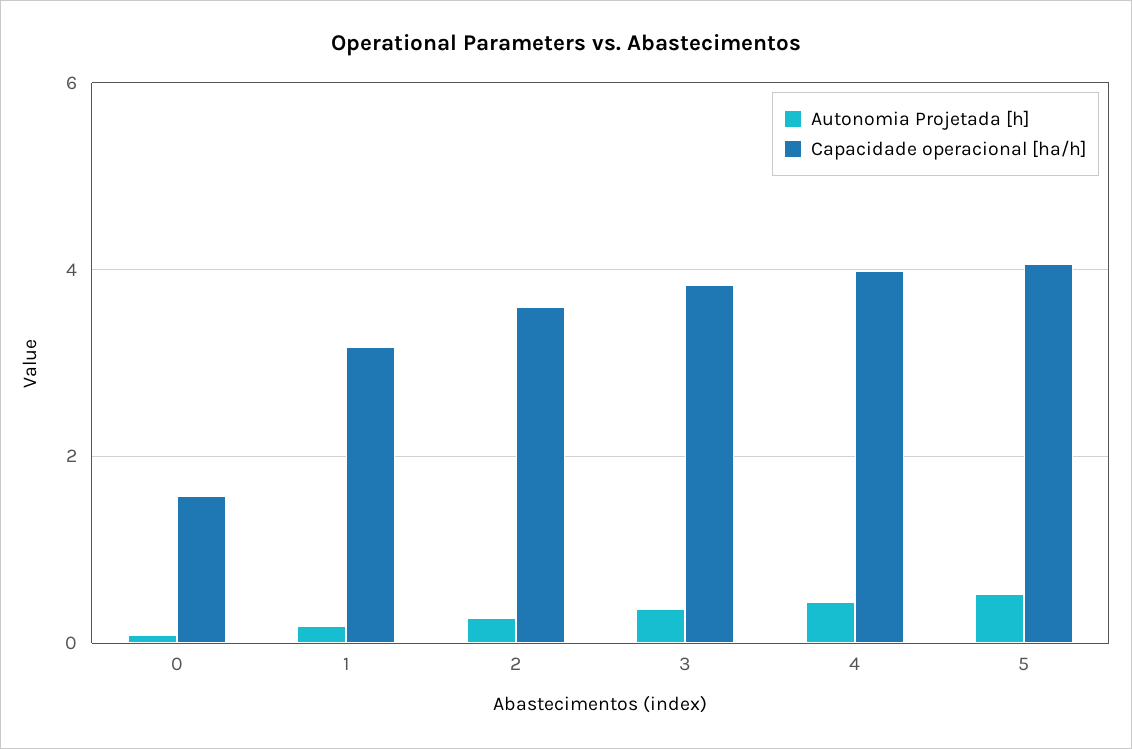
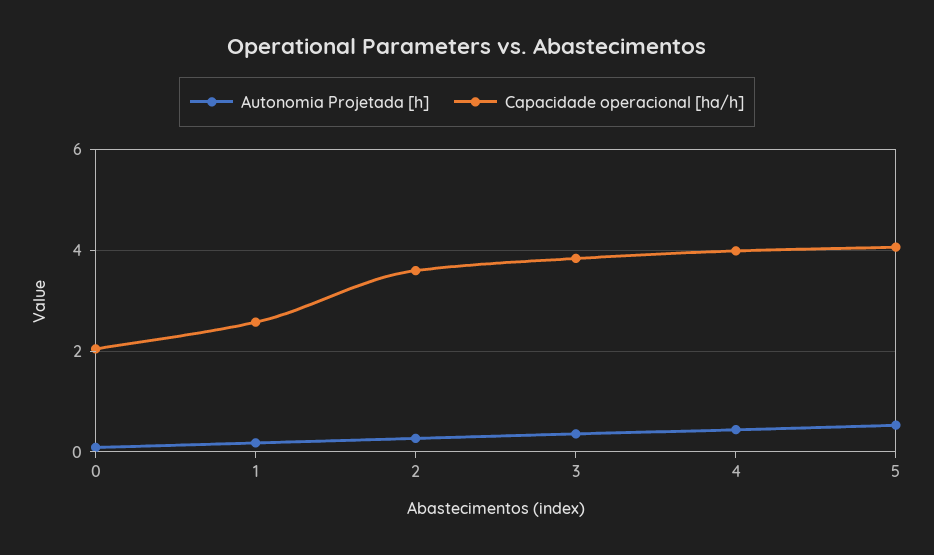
  {
    "Autonomia Projetada [h]": {
      "0": 0,
      "1": 0.2,
      "2": 0.2,
      "3": 0.4,
      "4": 0.4,
      "5": 0.6
    },
    "Capacidade operacional [ha/h]": {
-     "0": 1.6,
+     "0": 2,
-     "1": 3.2,
+     "1": 2.6,
      "2": 3.6,
      "3": 3.8,
      "4": 4,
      "5": 4
    }
  }

